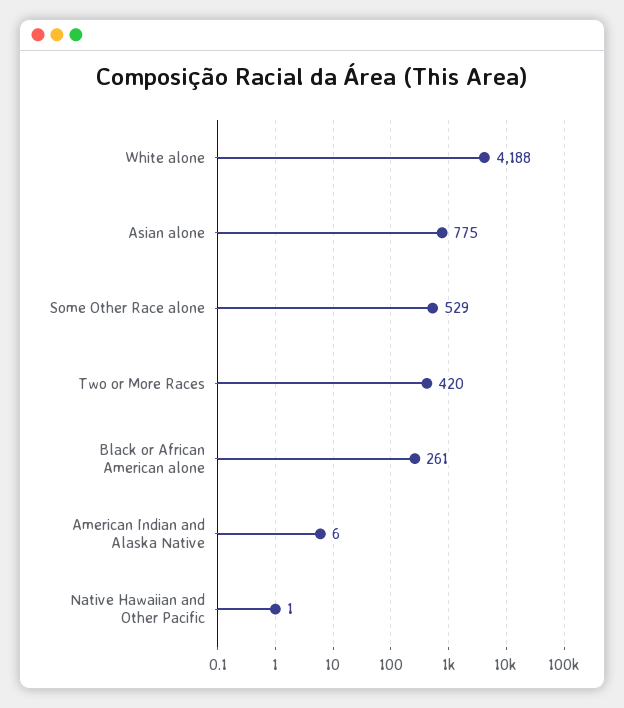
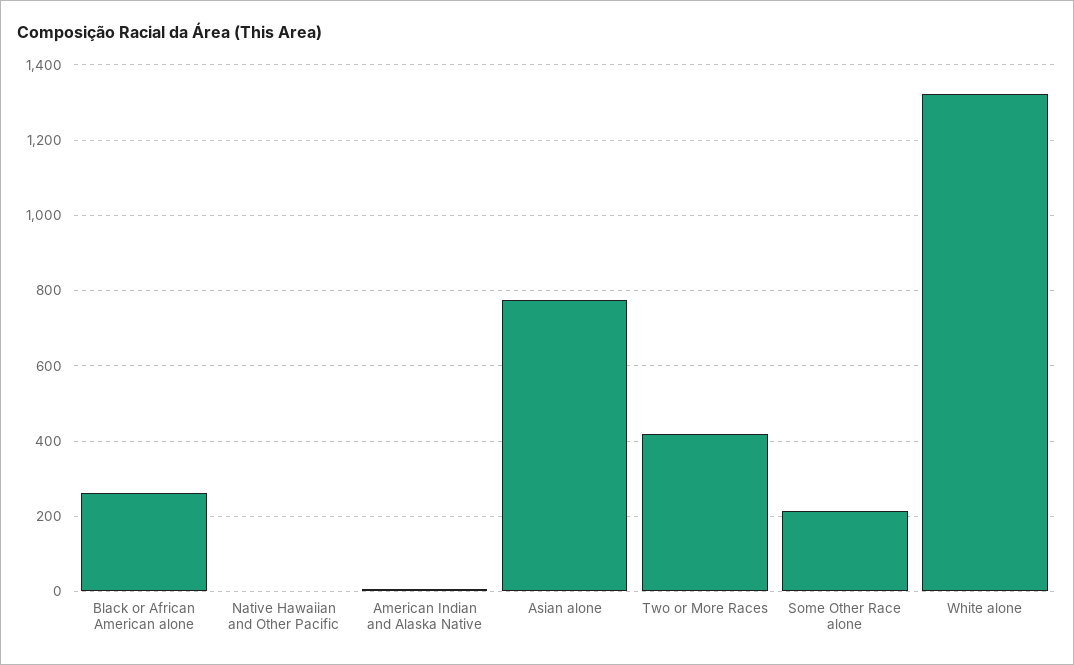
  {
-   "White alone": 4188,
+   "White alone": 1320,
    "Asian alone": 775,
-   "Some Other Race alone": 529,
+   "Some Other Race alone": 220,
    "Two or More Races": 420,
    "Black or African American alone": 261,
    "American Indian and Alaska Native": 6,
    "Native Hawaiian and Other Pacific": 1
  }

